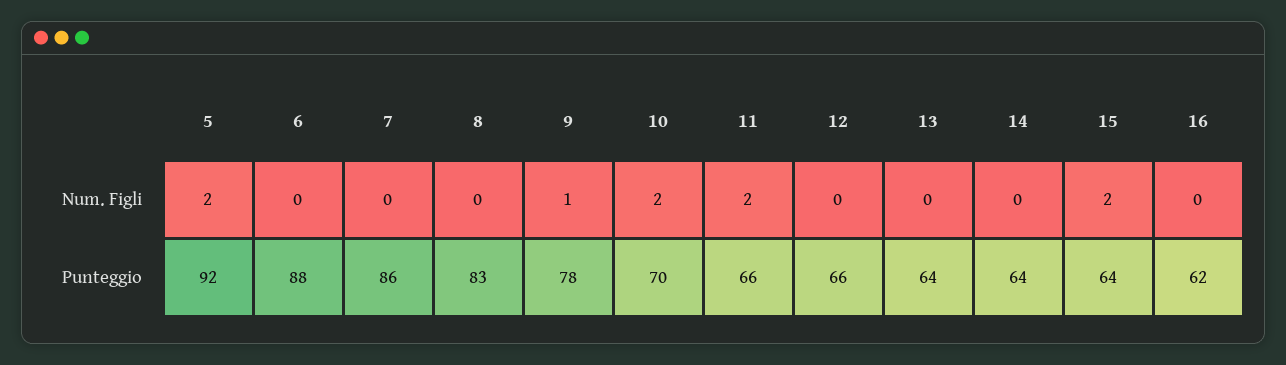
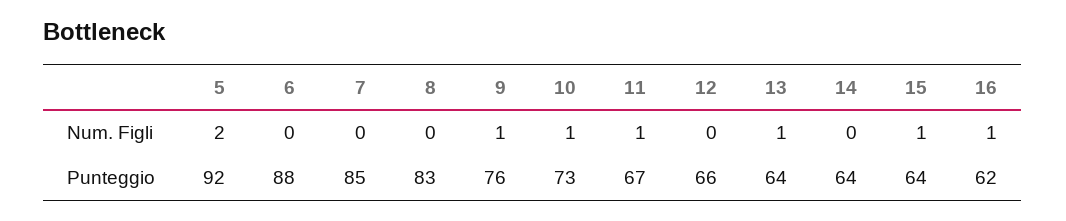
  {
    "5": {
      "Num. Figli": 2,
      "Punteggio": 92
    },
    "6": {
      "Num. Figli": 0,
      "Punteggio": 88
    },
    "7": {
      "Num. Figli": 0,
-     "Punteggio": 86
+     "Punteggio": 85
    },
    "8": {
      "Num. Figli": 0,
      "Punteggio": 83
    },
    "9": {
      "Num. Figli": 1,
-     "Punteggio": 78
+     "Punteggio": 76
    },
    "10": {
-     "Num. Figli": 2,
+     "Num. Figli": 1,
-     "Punteggio": 70
+     "Punteggio": 73
    },
    "11": {
-     "Num. Figli": 2,
+     "Num. Figli": 1,
-     "Punteggio": 66
+     "Punteggio": 67
    },
    "12": {
      "Num. Figli": 0,
      "Punteggio": 66
    },
    "13": {
-     "Num. Figli": 0,
+     "Num. Figli": 1,
      "Punteggio": 64
    },
    "14": {
      "Num. Figli": 0,
      "Punteggio": 64
    },
    "15": {
-     "Num. Figli": 2,
+     "Num. Figli": 1,
      "Punteggio": 64
    },
    "16": {
-     "Num. Figli": 0,
+     "Num. Figli": 1,
      "Punteggio": 62
    }
  }

